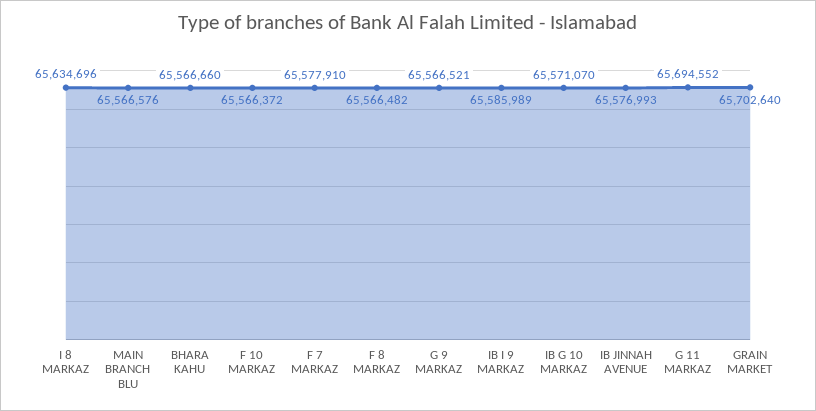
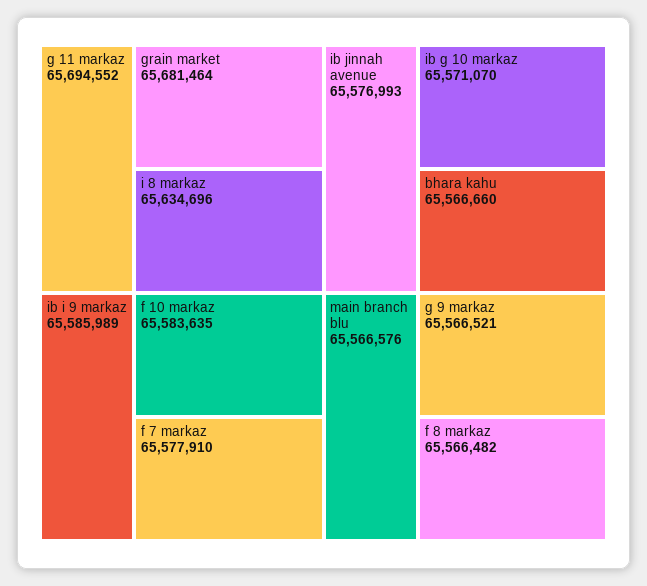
  {
    "I 8 MARKAZ": 65634696,
    "MAIN BRANCH BLU": 65566576,
    "BHARA KAHU": 65566660,
-   "F 10 MARKAZ": 65566372,
+   "F 10 MARKAZ": 65583635,
    "F 7 MARKAZ": 65577910,
    "F 8 MARKAZ": 65566482,
    "G 9 MARKAZ": 65566521,
    "IB I 9 MARKAZ": 65585989,
    "IB G 10 MARKAZ": 65571070,
    "IB JINNAH AVENUE": 65576993,
    "G 11 MARKAZ": 65694552,
-   "GRAIN MARKET": 65702640
+   "GRAIN MARKET": 65681464
  }

